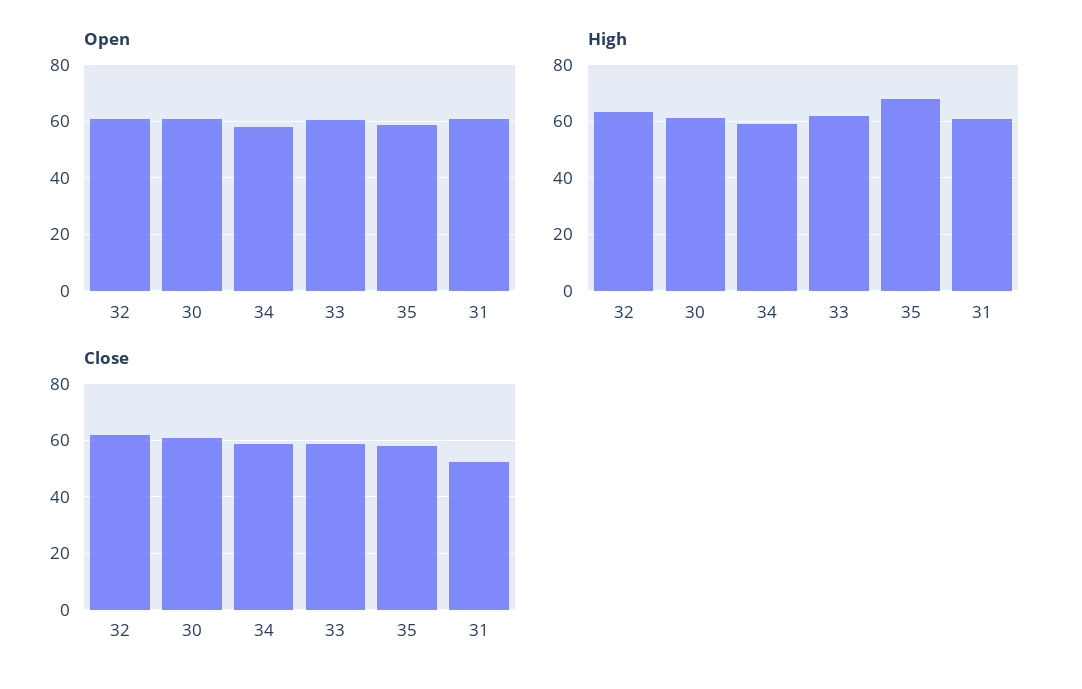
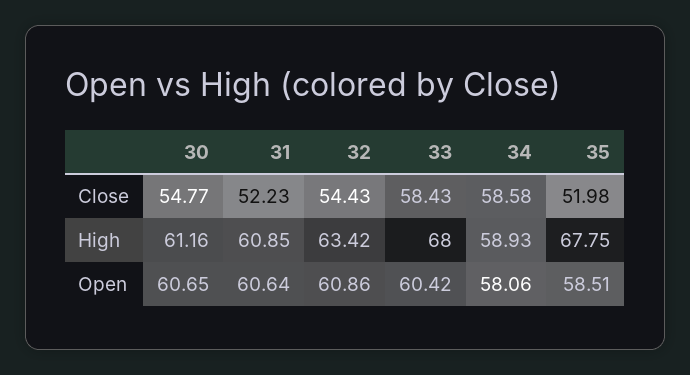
  {
    "Open": {
      "32": 60.86,
      "30": 60.65,
      "34": 58.06,
      "33": 60.42,
      "35": 58.51,
      "31": 60.64
    },
    "High": {
      "32": 63.42,
      "30": 61.16,
      "34": 58.93,
-     "33": 62.5,
+     "33": 68,
      "35": 67.75,
      "31": 60.85
    },
    "Close": {
-     "32": 62.5,
+     "32": 54.43,
-     "30": 60,
+     "30": 54.77,
      "34": 58.58,
      "33": 58.43,
-     "35": 57.5,
+     "35": 51.98,
      "31": 52.23
    }
  }

